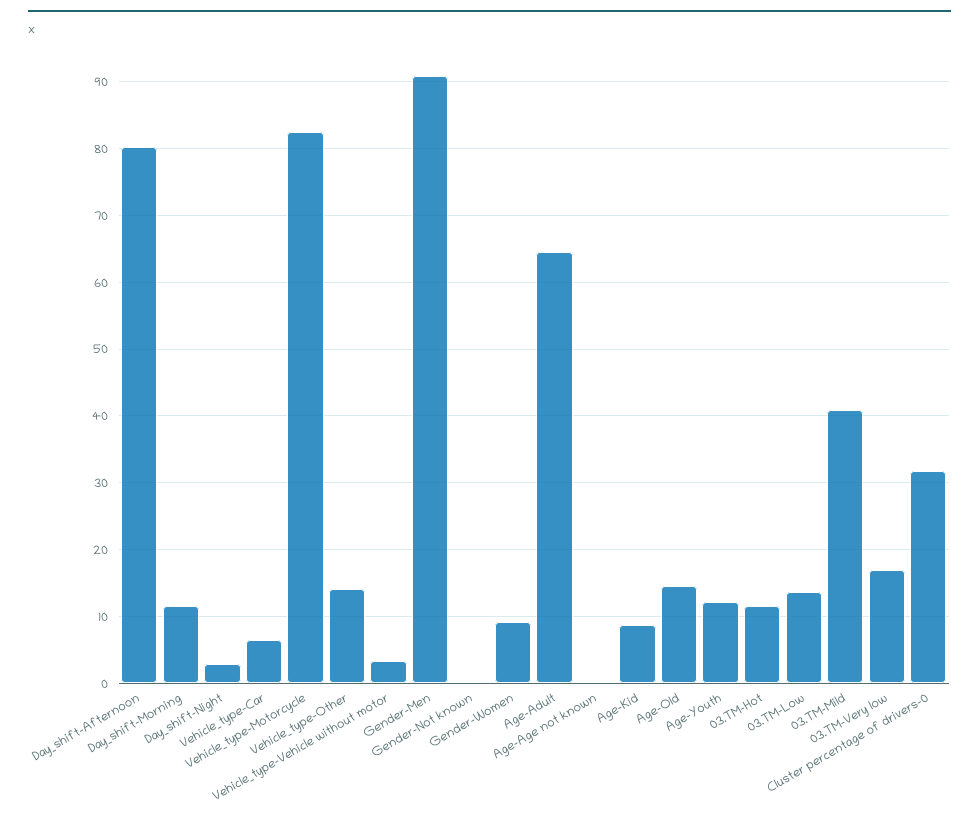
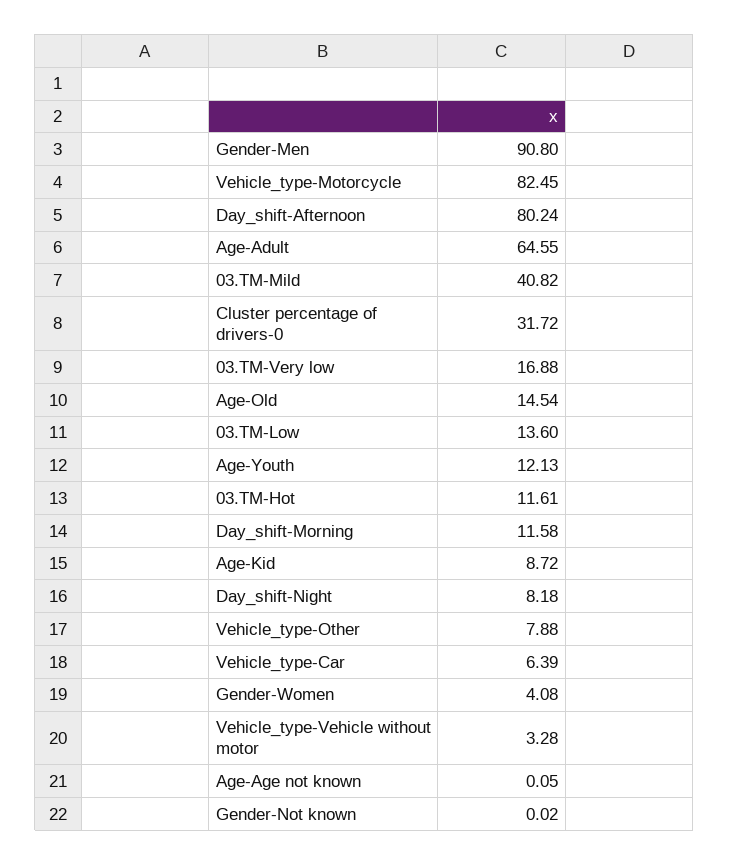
  {
    "Day_shift-Afternoon": 80.24,
    "Day_shift-Morning": 11.58,
-   "Day_shift-Night": 3,
+   "Day_shift-Night": 8.18,
    "Vehicle_type-Car": 6.39,
    "Vehicle_type-Motorcycle": 82.45,
-   "Vehicle_type-Other": 14,
+   "Vehicle_type-Other": 7.88,
    "Vehicle_type-Vehicle without motor": 3.28,
    "Gender-Men": 90.8,
    "Gender-Not known": 0.02,
-   "Gender-Women": 9,
+   "Gender-Women": 4.08,
    "Age-Adult": 64.55,
    "Age-Age not known": 0.05,
    "Age-Kid": 8.72,
    "Age-Old": 14.54,
    "Age-Youth": 12.13,
    "03.TM-Hot": 11.61,
    "03.TM-Low": 13.6,
    "03.TM-Mild": 40.82,
    "03.TM-Very low": 16.88,
    "Cluster percentage of drivers-0": 31.72
  }

